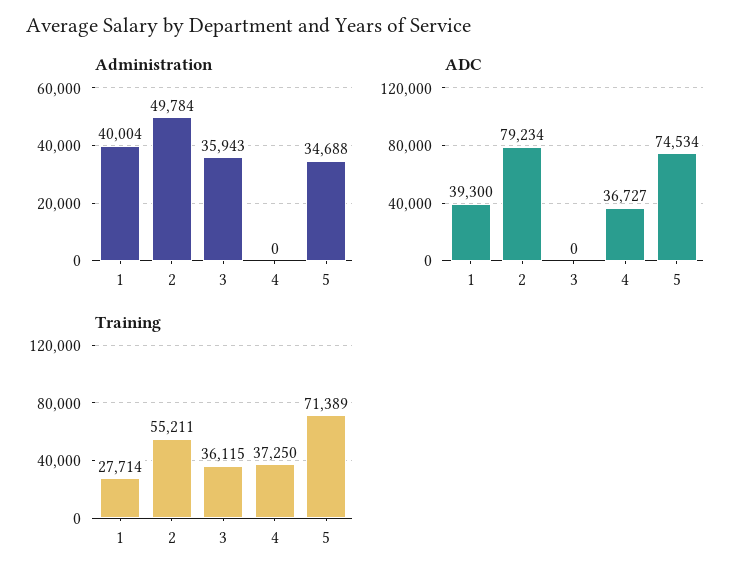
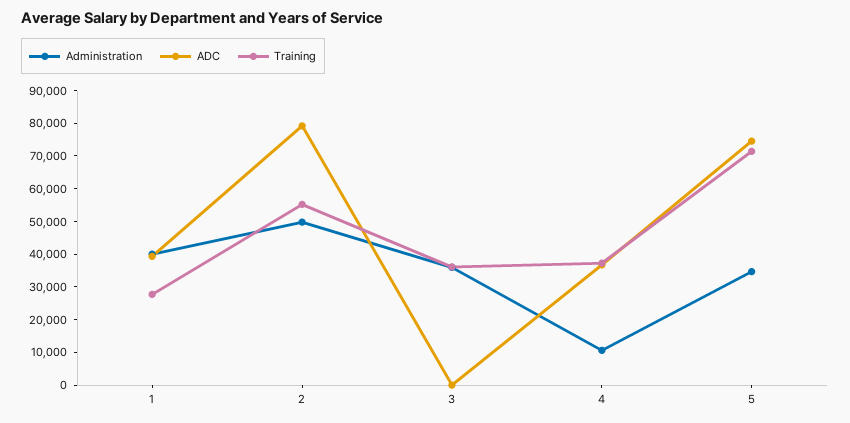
  {
    "Administration": {
      "1": 40004,
      "2": 49784,
      "3": 35943,
-     "4": 0,
+     "4": 10000,
      "5": 34688
    },
    "ADC": {
      "1": 39300,
      "2": 79234,
      "3": 0,
      "4": 36727,
      "5": 74534
    },
    "Training": {
      "1": 27714,
      "2": 55211,
      "3": 36115,
      "4": 37250,
      "5": 71389
    }
  }

